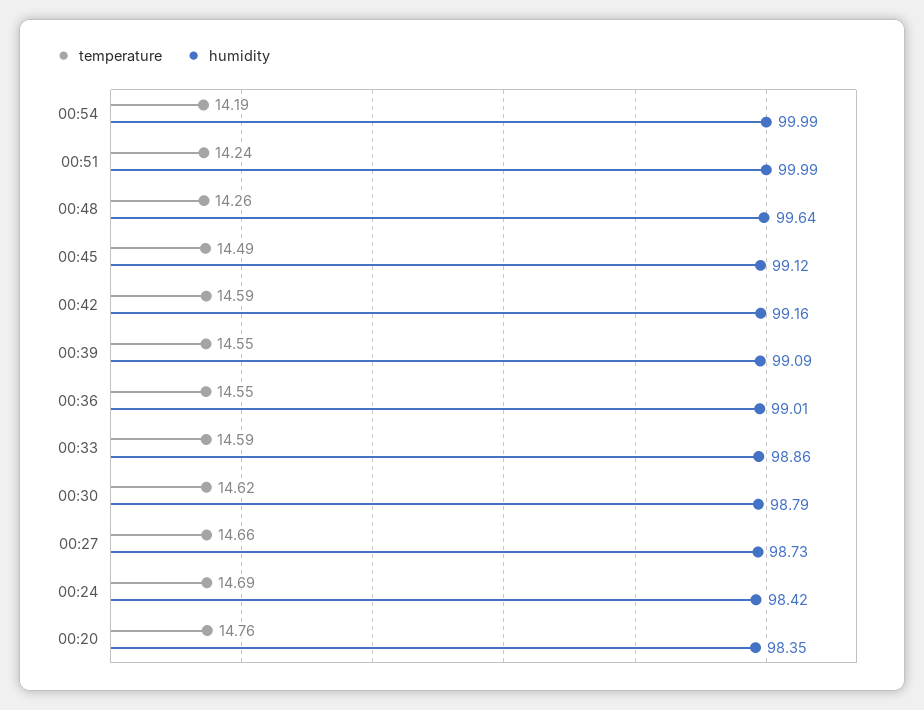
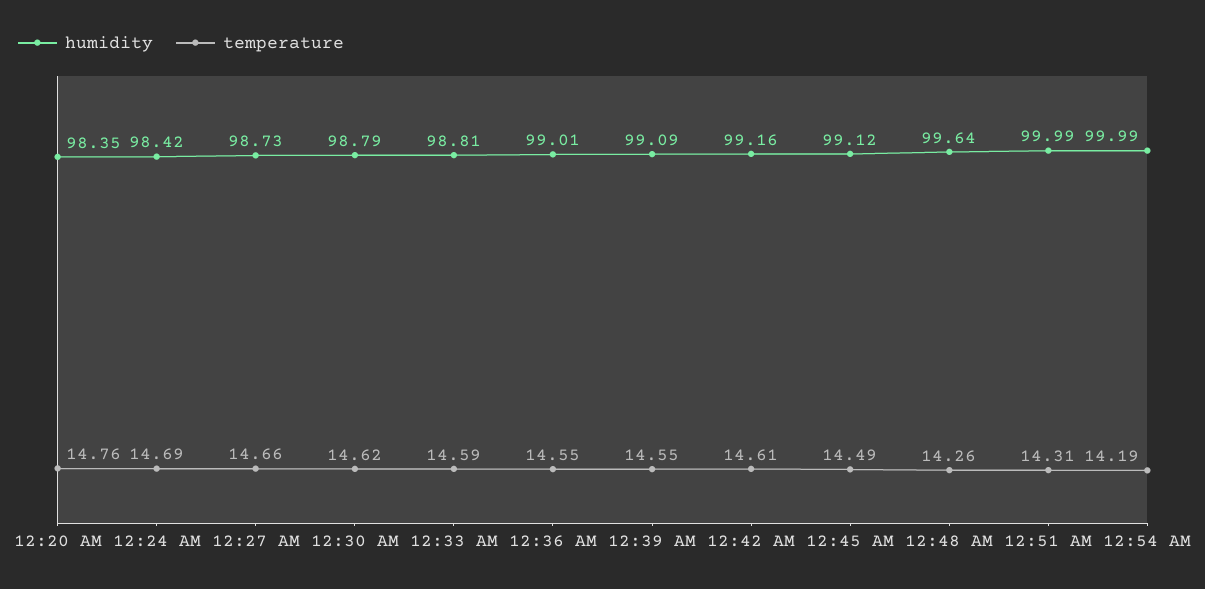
  {
    "temperature": {
      "00:54": 14.19,
-     "00:51": 14.24,
+     "00:51": 14.31,
      "00:48": 14.26,
      "00:45": 14.49,
-     "00:42": 14.59,
+     "00:42": 14.61,
      "00:39": 14.55,
      "00:36": 14.55,
      "00:33": 14.59,
      "00:30": 14.62,
      "00:27": 14.66,
      "00:24": 14.69,
      "00:20": 14.76
    },
    "humidity": {
      "00:54": 99.99,
      "00:51": 99.99,
      "00:48": 99.64,
      "00:45": 99.12,
      "00:42": 99.16,
      "00:39": 99.09,
      "00:36": 99.01,
-     "00:33": 98.86,
+     "00:33": 98.81,
      "00:30": 98.79,
      "00:27": 98.73,
      "00:24": 98.42,
      "00:20": 98.35
    }
  }

